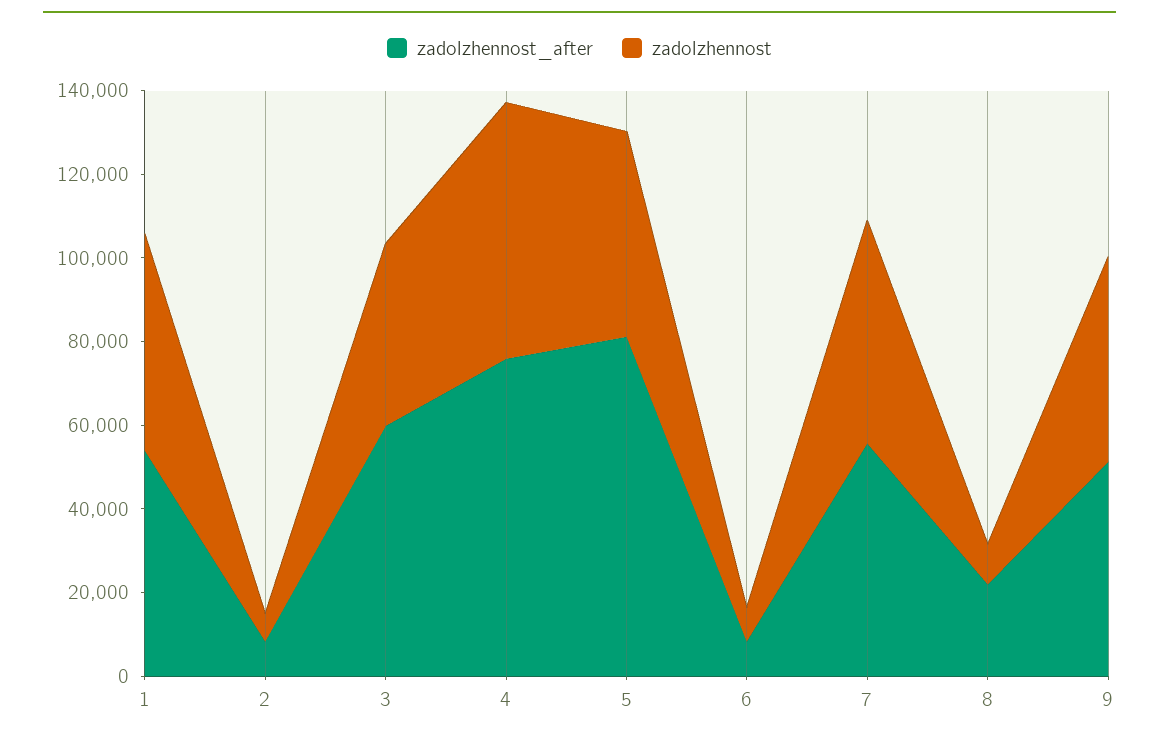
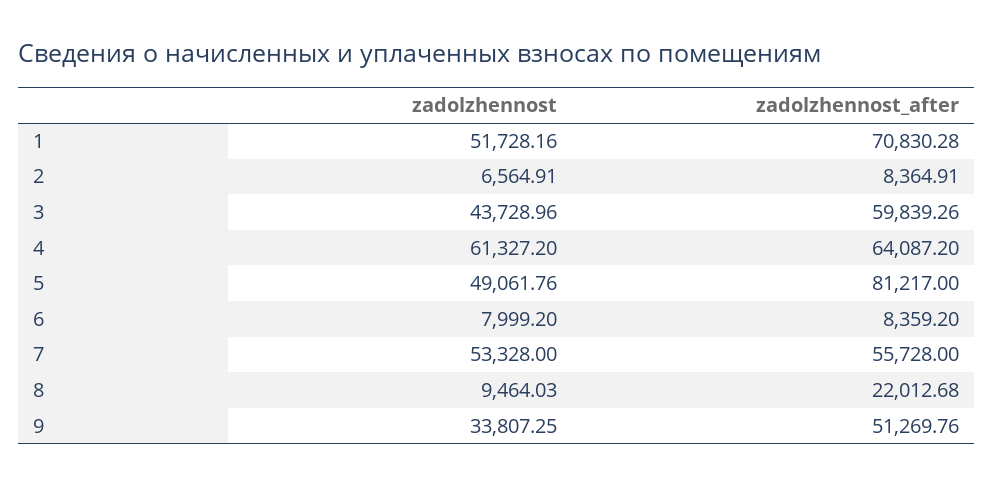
  {
    "zadolzhennost_after": {
-     "1": 55000,
+     "1": 70830.28,
      "2": 8364.91,
      "3": 59839.26,
-     "4": 75000,
+     "4": 64087.2,
      "5": 81217,
      "6": 8359.2,
      "7": 55728,
      "8": 22012.68,
      "9": 51269.76
    },
    "zadolzhennost": {
      "1": 51728.16,
      "2": 6564.91,
      "3": 43728.96,
      "4": 61327.2,
      "5": 49061.76,
      "6": 7999.2,
      "7": 53328,
      "8": 9464.03,
-     "9": 50000
+     "9": 33807.25
    }
  }

